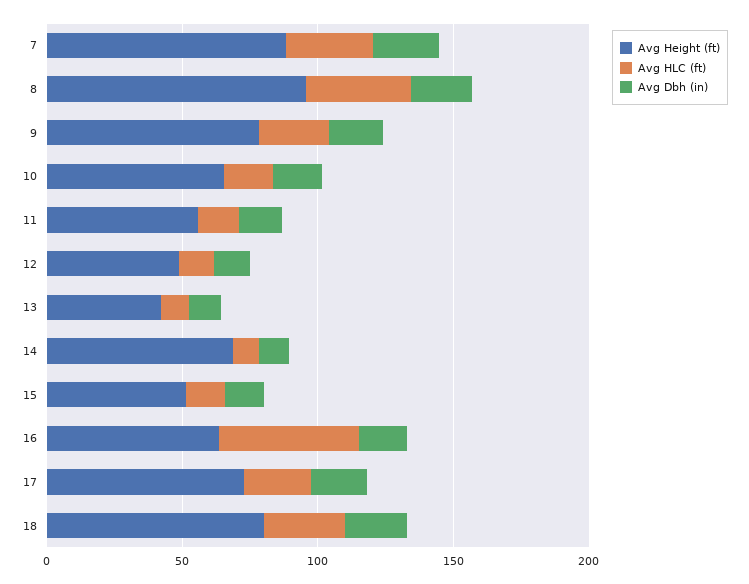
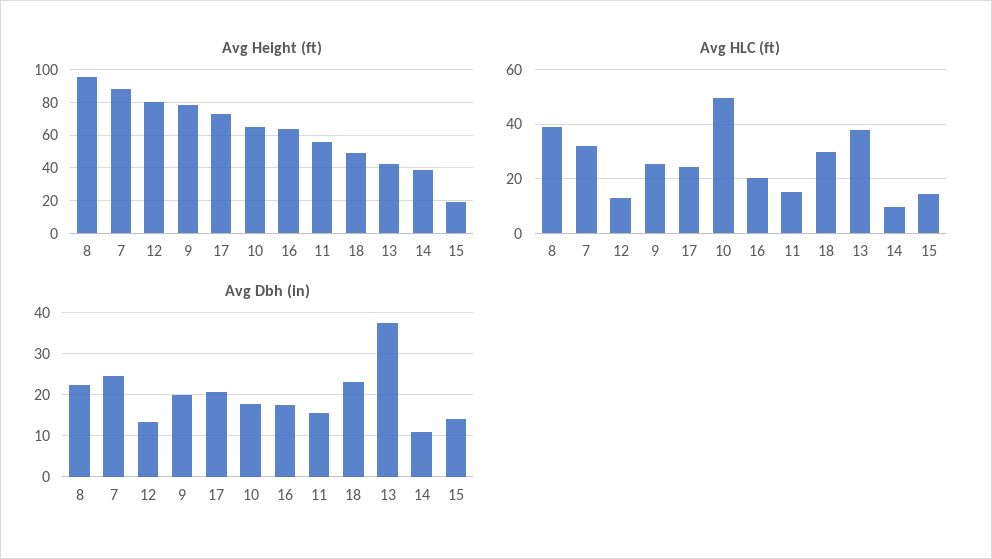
  {
    "Avg Height (ft)": {
      "7": 90,
      "8": 95,
      "9": 80,
      "10": 65,
      "11": 55,
-     "12": 50,
+     "12": 80,
      "13": 40,
-     "14": 70,
+     "14": 40,
-     "15": 50,
+     "15": 20,
      "16": 65,
      "17": 75,
-     "18": 80
+     "18": 50
    },
    "Avg HLC (ft)": {
      "7": 32.5,
      "8": 40,
      "9": 25,
-     "10": 20,
+     "10": 50,
      "11": 15,
      "12": 12.5,
-     "13": 10,
+     "13": 37.5,
      "14": 10,
      "15": 15,
-     "16": 50,
+     "16": 20,
      "17": 25,
      "18": 30
    },
    "Avg Dbh (in)": {
      "7": 24,
      "8": 22,
      "9": 20,
      "10": 18,
      "11": 16,
      "12": 14,
-     "13": 10,
+     "13": 38,
      "14": 10,
      "15": 14,
      "16": 18,
      "17": 20,
      "18": 24
    }
  }

